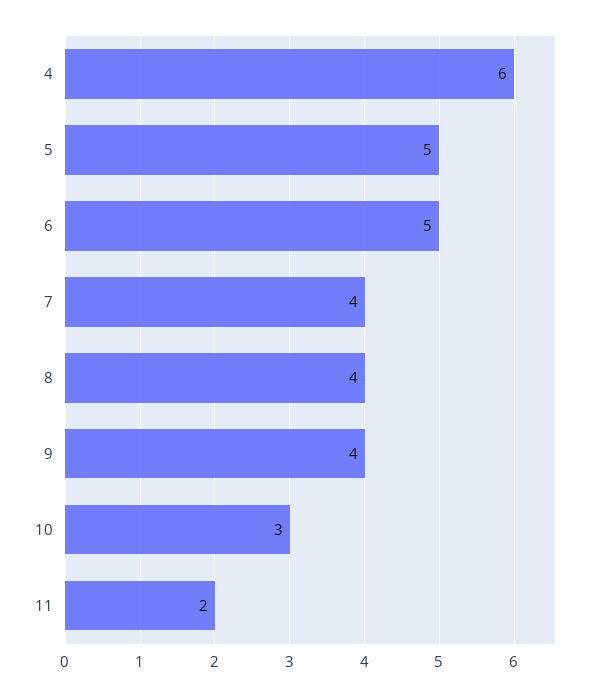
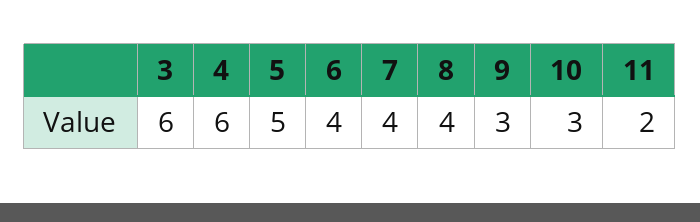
  {
    "4": 6,
    "5": 5,
-   "6": 5,
+   "6": 4,
    "7": 4,
    "8": 4,
-   "9": 4,
+   "9": 3,
    "10": 3,
-   "11": 2
+   "11": 2,
+   "3": 6
  }

